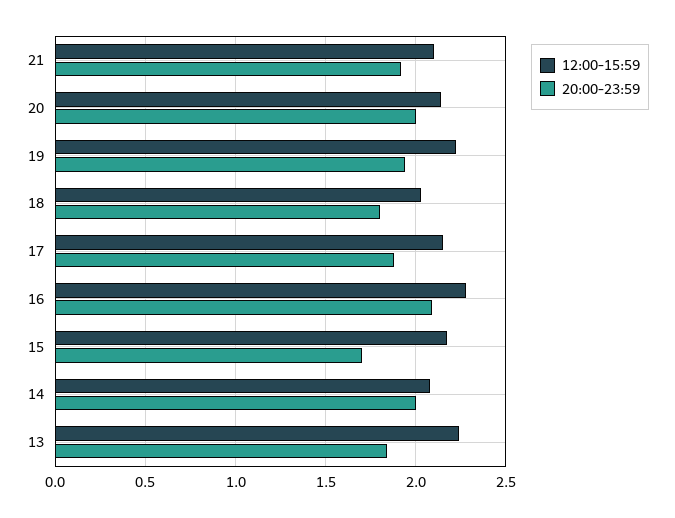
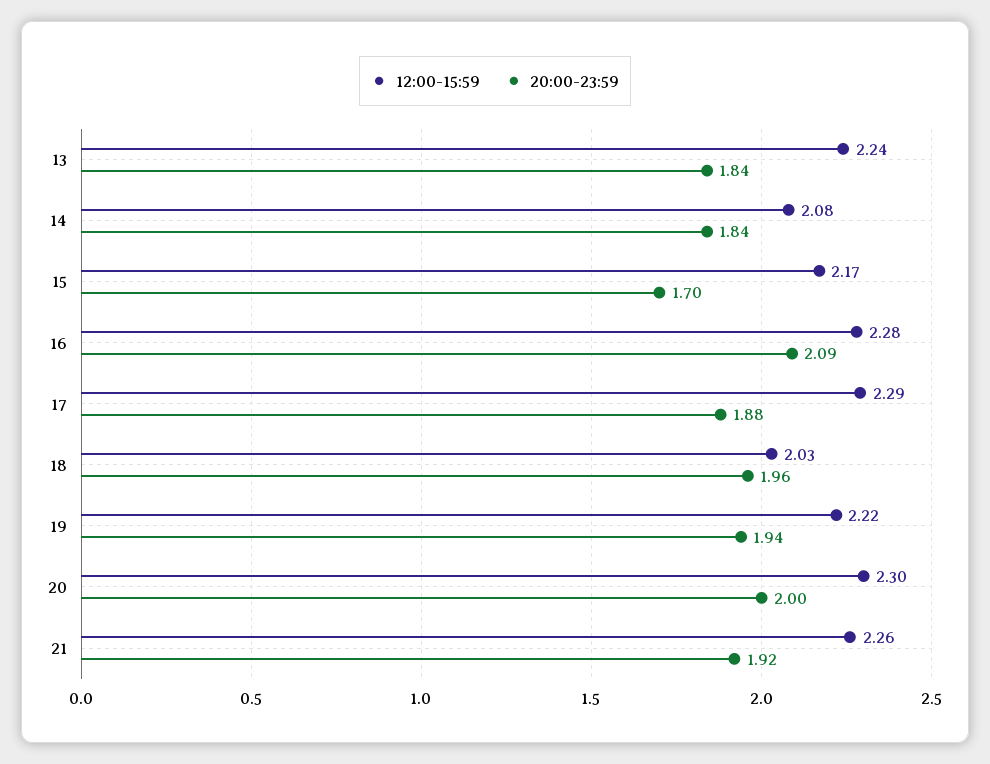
  {
    "12:00-15:59": {
-     "21": 2.1,
+     "21": 2.26,
-     "20": 2.15,
+     "20": 2.3,
      "19": 2.22,
      "18": 2.03,
-     "17": 2.15,
+     "17": 2.29,
      "16": 2.28,
      "15": 2.17,
      "14": 2.08,
      "13": 2.24
    },
    "20:00-23:59": {
      "21": 1.92,
      "20": 2,
      "19": 1.94,
-     "18": 1.8,
+     "18": 1.96,
      "17": 1.88,
      "16": 2.09,
      "15": 1.7,
-     "14": 2,
+     "14": 1.84,
      "13": 1.84
    }
  }

